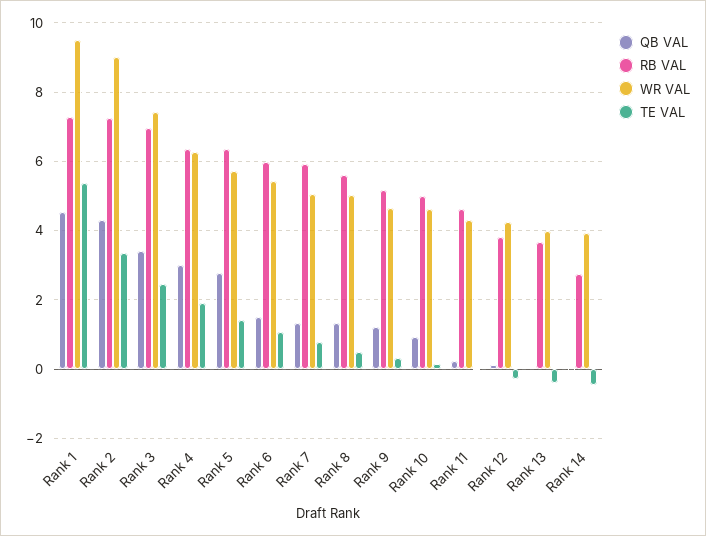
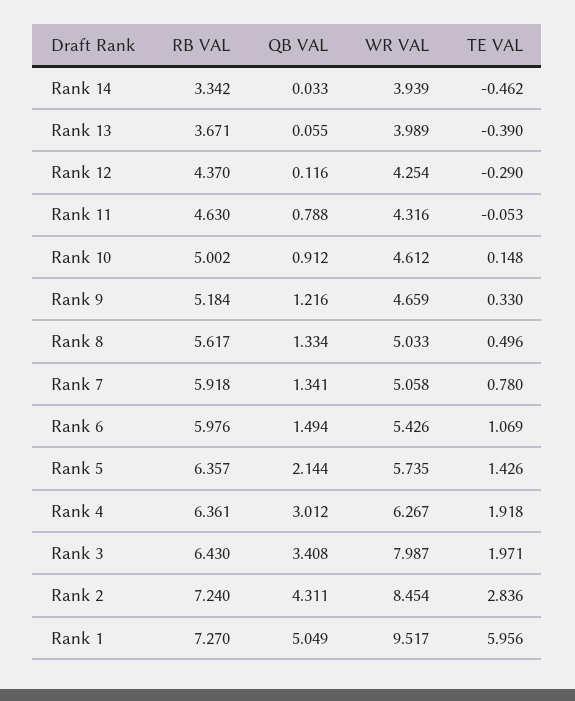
  {
    "QB VAL": {
-     "Rank 1": 4.6,
+     "Rank 1": 5.049,
      "Rank 2": 4.311,
      "Rank 3": 3.408,
      "Rank 4": 3.012,
-     "Rank 5": 2.8,
+     "Rank 5": 2.144,
      "Rank 6": 1.494,
      "Rank 7": 1.341,
      "Rank 8": 1.334,
      "Rank 9": 1.216,
      "Rank 10": 0.912,
-     "Rank 11": 0.2,
+     "Rank 11": 0.788,
      "Rank 12": 0.116,
      "Rank 13": 0.055,
      "Rank 14": 0.033
    },
    "RB VAL": {
      "Rank 1": 7.27,
      "Rank 2": 7.24,
-     "Rank 3": 7,
+     "Rank 3": 6.43,
      "Rank 4": 6.361,
      "Rank 5": 6.357,
      "Rank 6": 5.976,
      "Rank 7": 5.918,
      "Rank 8": 5.617,
      "Rank 9": 5.184,
      "Rank 10": 5.002,
      "Rank 11": 4.63,
-     "Rank 12": 3.8,
+     "Rank 12": 4.37,
      "Rank 13": 3.671,
-     "Rank 14": 2.8
+     "Rank 14": 3.342
    },
    "WR VAL": {
      "Rank 1": 9.517,
-     "Rank 2": 9,
+     "Rank 2": 8.454,
-     "Rank 3": 7.4,
+     "Rank 3": 7.987,
      "Rank 4": 6.267,
      "Rank 5": 5.735,
      "Rank 6": 5.426,
      "Rank 7": 5.058,
      "Rank 8": 5.033,
      "Rank 9": 4.659,
      "Rank 10": 4.612,
      "Rank 11": 4.316,
      "Rank 12": 4.254,
      "Rank 13": 3.989,
      "Rank 14": 3.939
    },
    "TE VAL": {
-     "Rank 1": 5.4,
+     "Rank 1": 5.956,
-     "Rank 2": 3.4,
+     "Rank 2": 2.836,
-     "Rank 3": 2.4,
+     "Rank 3": 1.971,
      "Rank 4": 1.918,
      "Rank 5": 1.426,
      "Rank 6": 1.069,
      "Rank 7": 0.78,
      "Rank 8": 0.496,
      "Rank 9": 0.33,
      "Rank 10": 0.148,
      "Rank 11": -0.053,
      "Rank 12": -0.29,
      "Rank 13": -0.39,
      "Rank 14": -0.462
    }
  }

